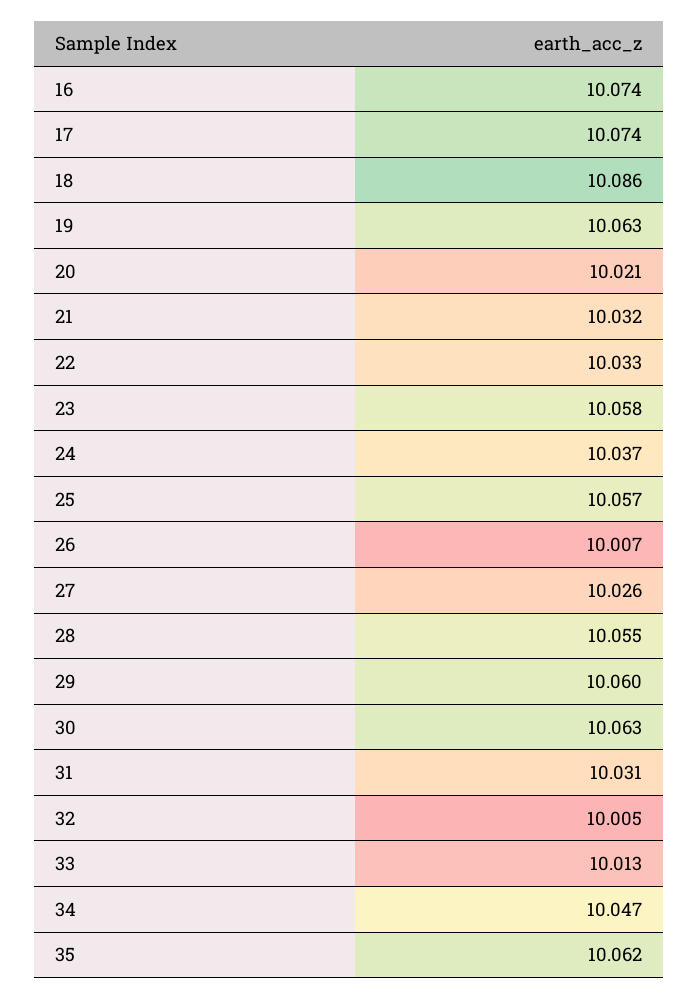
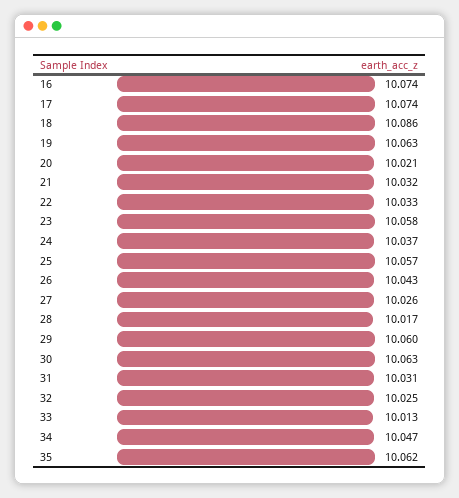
  {
    "16": 10.074,
    "17": 10.074,
    "18": 10.086,
    "19": 10.063,
    "20": 10.021,
    "21": 10.032,
    "22": 10.033,
    "23": 10.058,
    "24": 10.037,
    "25": 10.057,
-   "26": 10.007,
+   "26": 10.043,
    "27": 10.026,
-   "28": 10.055,
+   "28": 10.017,
    "29": 10.06,
    "30": 10.063,
    "31": 10.031,
-   "32": 10.005,
+   "32": 10.025,
    "33": 10.013,
    "34": 10.047,
    "35": 10.062
  }

